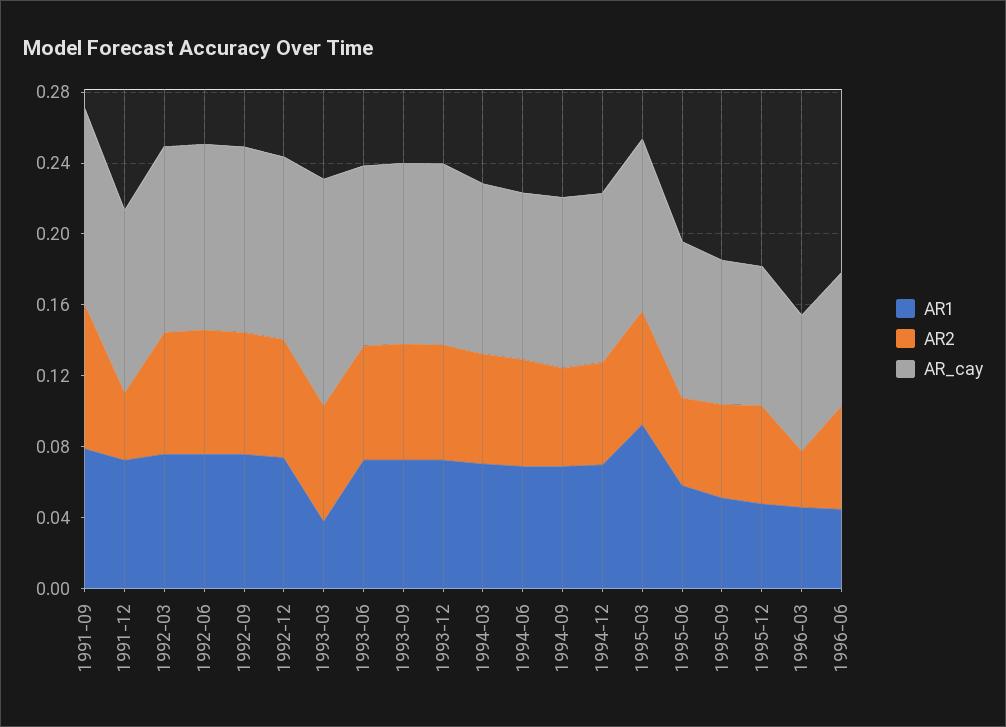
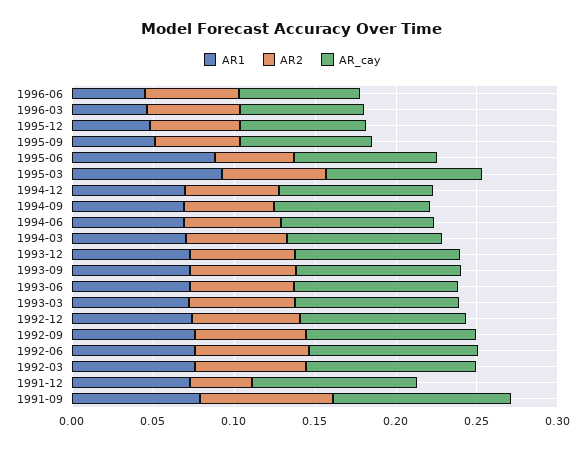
  {
    "AR1": {
      "1991-09": 0.08,
      "1991-12": 0.07,
      "1992-03": 0.08,
      "1992-06": 0.08,
      "1992-09": 0.08,
      "1992-12": 0.07,
-     "1993-03": 0.04,
+     "1993-03": 0.07,
      "1993-06": 0.07,
      "1993-09": 0.07,
      "1993-12": 0.07,
      "1994-03": 0.07,
      "1994-06": 0.07,
      "1994-09": 0.07,
      "1994-12": 0.07,
      "1995-03": 0.09,
-     "1995-06": 0.06,
+     "1995-06": 0.09,
      "1995-09": 0.05,
      "1995-12": 0.05,
      "1996-03": 0.05,
      "1996-06": 0.04
    },
    "AR2": {
      "1991-09": 0.08,
      "1991-12": 0.04,
      "1992-03": 0.07,
      "1992-06": 0.07,
      "1992-09": 0.07,
      "1992-12": 0.07,
      "1993-03": 0.07,
      "1993-06": 0.06,
      "1993-09": 0.07,
      "1993-12": 0.07,
      "1994-03": 0.06,
      "1994-06": 0.06,
      "1994-09": 0.06,
      "1994-12": 0.06,
      "1995-03": 0.06,
      "1995-06": 0.05,
      "1995-09": 0.05,
      "1995-12": 0.06,
-     "1996-03": 0.03,
+     "1996-03": 0.06,
      "1996-06": 0.06
    },
    "AR_cay": {
      "1991-09": 0.11,
      "1991-12": 0.1,
      "1992-03": 0.1,
      "1992-06": 0.1,
      "1992-09": 0.1,
      "1992-12": 0.1,
-     "1993-03": 0.13,
+     "1993-03": 0.1,
      "1993-06": 0.1,
      "1993-09": 0.1,
      "1993-12": 0.1,
      "1994-03": 0.1,
      "1994-06": 0.09,
      "1994-09": 0.1,
      "1994-12": 0.1,
      "1995-03": 0.1,
      "1995-06": 0.09,
      "1995-09": 0.08,
      "1995-12": 0.08,
      "1996-03": 0.08,
      "1996-06": 0.08
    }
  }

